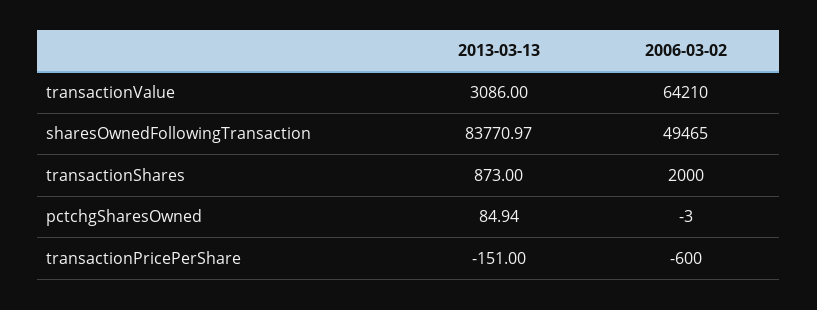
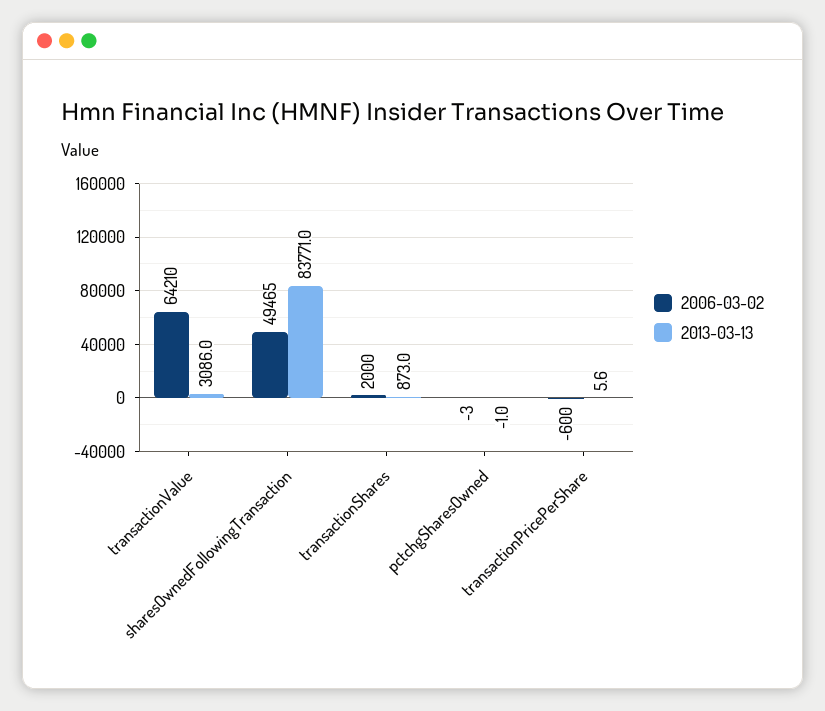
  {
    "2013-03-13": {
      "transactionValue": 3086,
      "sharesOwnedFollowingTransaction": 83770.97,
      "transactionShares": 873,
-     "pctchgSharesOwned": 84.94,
+     "pctchgSharesOwned": -1,
-     "transactionPricePerShare": -151
+     "transactionPricePerShare": 5.6
    },
    "2006-03-02": {
      "transactionValue": 64210,
      "sharesOwnedFollowingTransaction": 49465,
      "transactionShares": 2000,
      "pctchgSharesOwned": -3,
      "transactionPricePerShare": -600
    }
  }

